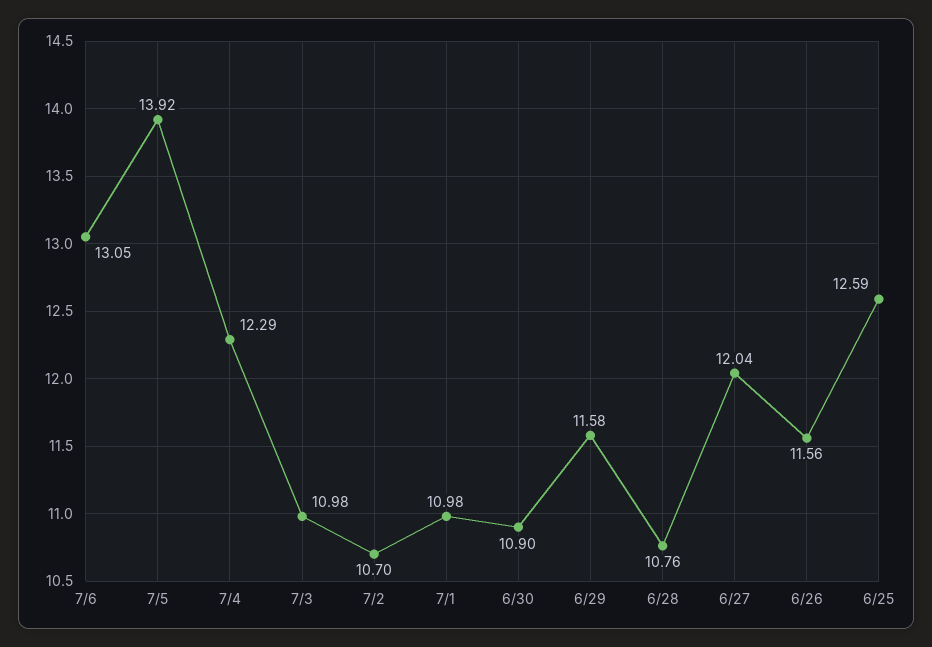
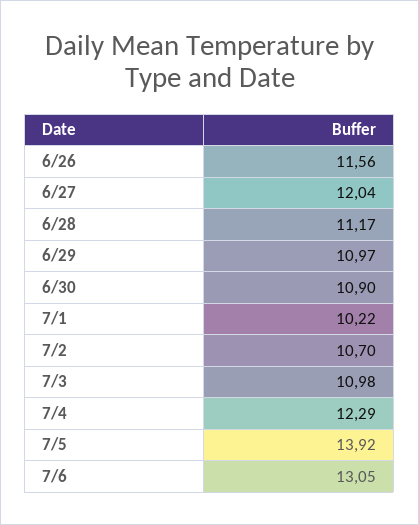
  {
    "7/6": 13.05,
    "7/5": 13.92,
    "7/4": 12.29,
    "7/3": 10.98,
    "7/2": 10.7,
-   "7/1": 10.98,
+   "7/1": 10.22,
    "6/30": 10.9,
-   "6/29": 11.58,
+   "6/29": 10.97,
-   "6/28": 10.76,
+   "6/28": 11.17,
    "6/27": 12.04,
-   "6/26": 11.56,
+   "6/26": 11.56
-   "6/25": 12.59
  }

